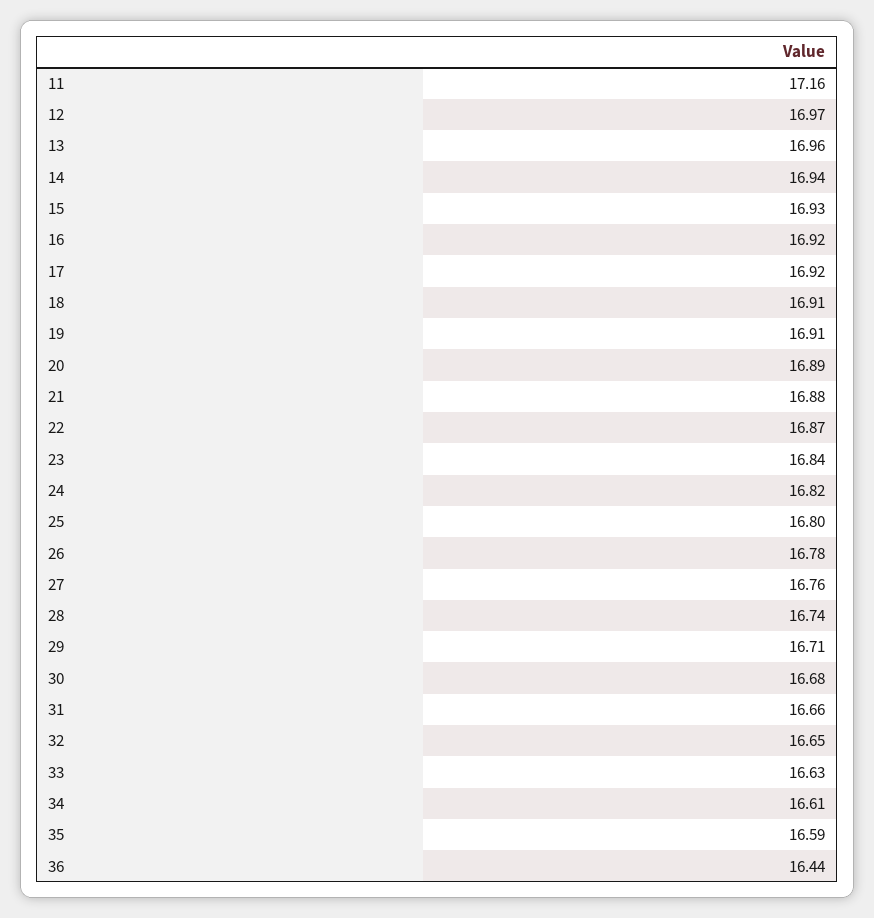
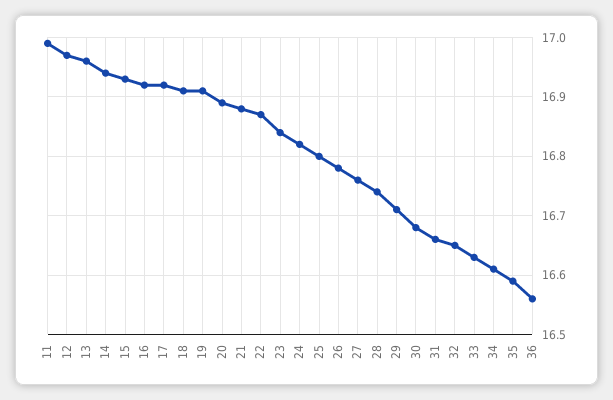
  {
-   "11": 17.16,
+   "11": 17,
    "12": 16.97,
    "13": 16.96,
    "14": 16.94,
    "15": 16.93,
    "16": 16.92,
    "17": 16.92,
    "18": 16.91,
    "19": 16.91,
    "20": 16.89,
    "21": 16.88,
    "22": 16.87,
    "23": 16.84,
    "24": 16.82,
    "25": 16.8,
    "26": 16.78,
    "27": 16.76,
    "28": 16.74,
    "29": 16.71,
    "30": 16.68,
    "31": 16.66,
    "32": 16.65,
    "33": 16.63,
    "34": 16.61,
    "35": 16.59,
-   "36": 16.44
+   "36": 16.55
  }

